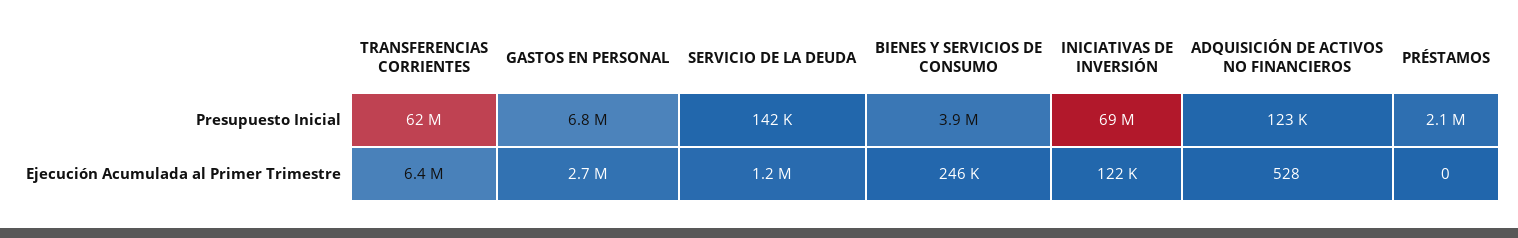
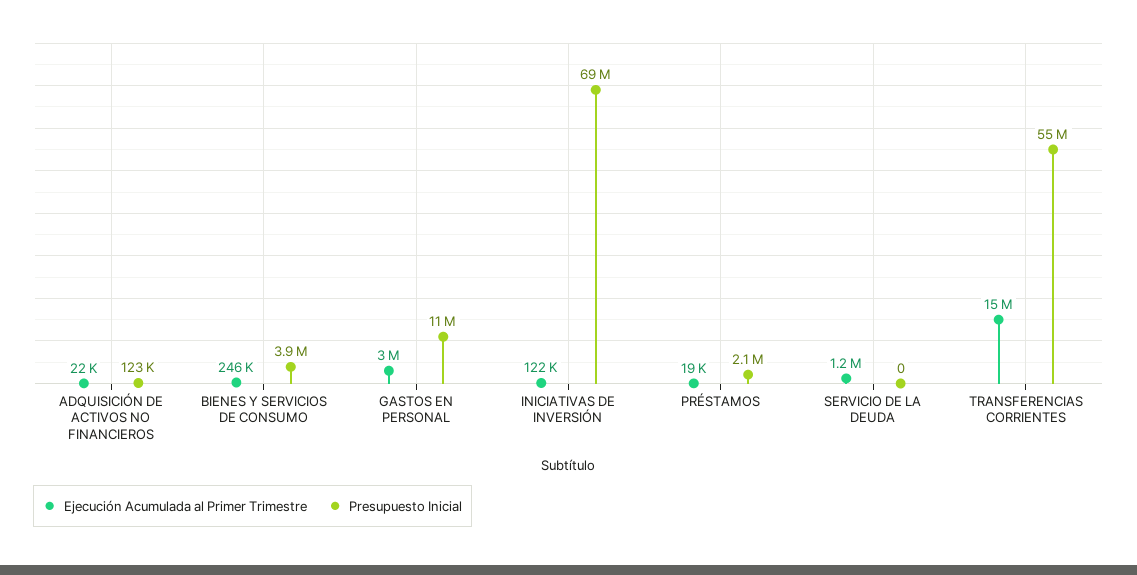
  {
    "Presupuesto Inicial": {
-     "TRANSFERENCIAS CORRIENTES": 62000000,
+     "TRANSFERENCIAS CORRIENTES": 55000000,
-     "GASTOS EN PERSONAL": 6800000,
+     "GASTOS EN PERSONAL": 11000000,
-     "SERVICIO DE LA DEUDA": 142000,
+     "SERVICIO DE LA DEUDA": 0,
      "BIENES Y SERVICIOS DE CONSUMO": 3900000,
      "INICIATIVAS DE INVERSIÓN": 69000000,
      "ADQUISICIÓN DE ACTIVOS NO FINANCIEROS": 123000,
      "PRÉSTAMOS": 2100000
    },
    "Ejecución Acumulada al Primer Trimestre": {
-     "TRANSFERENCIAS CORRIENTES": 6400000,
+     "TRANSFERENCIAS CORRIENTES": 15000000,
-     "GASTOS EN PERSONAL": 2700000,
+     "GASTOS EN PERSONAL": 3000000,
      "SERVICIO DE LA DEUDA": 1200000,
      "BIENES Y SERVICIOS DE CONSUMO": 246000,
      "INICIATIVAS DE INVERSIÓN": 122000,
-     "ADQUISICIÓN DE ACTIVOS NO FINANCIEROS": 528,
+     "ADQUISICIÓN DE ACTIVOS NO FINANCIEROS": 22000,
-     "PRÉSTAMOS": 0
+     "PRÉSTAMOS": 19000
    }
  }

